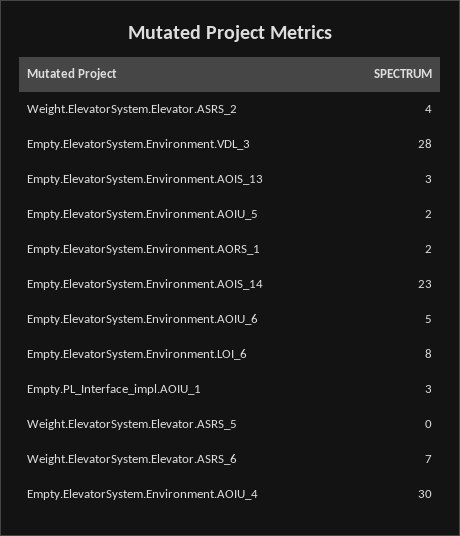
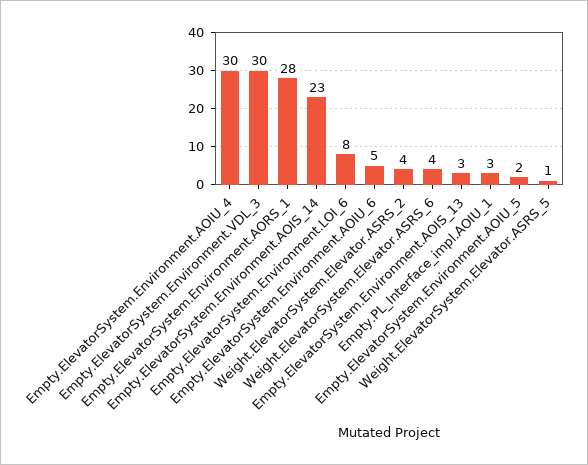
  {
    "Weight.ElevatorSystem.Elevator.ASRS_2": 4,
-   "Empty.ElevatorSystem.Environment.VDL_3": 28,
+   "Empty.ElevatorSystem.Environment.VDL_3": 30,
    "Empty.ElevatorSystem.Environment.AOIS_13": 3,
    "Empty.ElevatorSystem.Environment.AOIU_5": 2,
-   "Empty.ElevatorSystem.Environment.AORS_1": 2,
+   "Empty.ElevatorSystem.Environment.AORS_1": 28,
    "Empty.ElevatorSystem.Environment.AOIS_14": 23,
    "Empty.ElevatorSystem.Environment.AOIU_6": 5,
    "Empty.ElevatorSystem.Environment.LOI_6": 8,
    "Empty.PL_Interface_impl.AOIU_1": 3,
-   "Weight.ElevatorSystem.Elevator.ASRS_5": 0,
+   "Weight.ElevatorSystem.Elevator.ASRS_5": 1,
-   "Weight.ElevatorSystem.Elevator.ASRS_6": 7,
+   "Weight.ElevatorSystem.Elevator.ASRS_6": 4,
    "Empty.ElevatorSystem.Environment.AOIU_4": 30
  }

